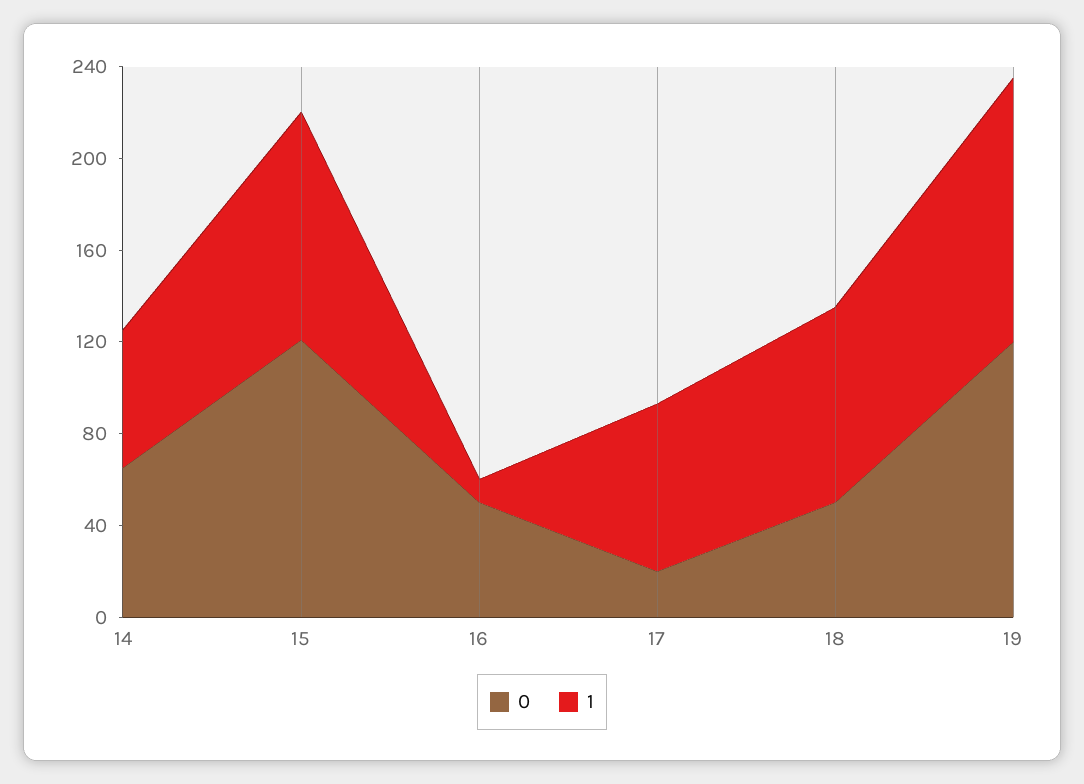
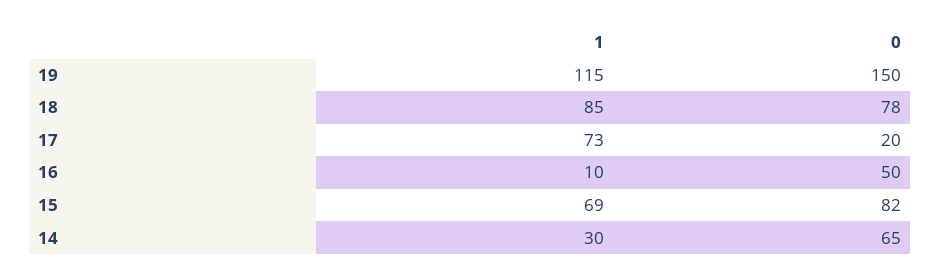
  {
    "0": {
      "14": 65,
-     "15": 120,
+     "15": 82,
      "16": 50,
      "17": 20,
-     "18": 50,
+     "18": 78,
-     "19": 120
+     "19": 150
    },
    "1": {
-     "14": 60,
+     "14": 30,
-     "15": 100,
+     "15": 69,
      "16": 10,
      "17": 73,
      "18": 85,
      "19": 115
    }
  }

